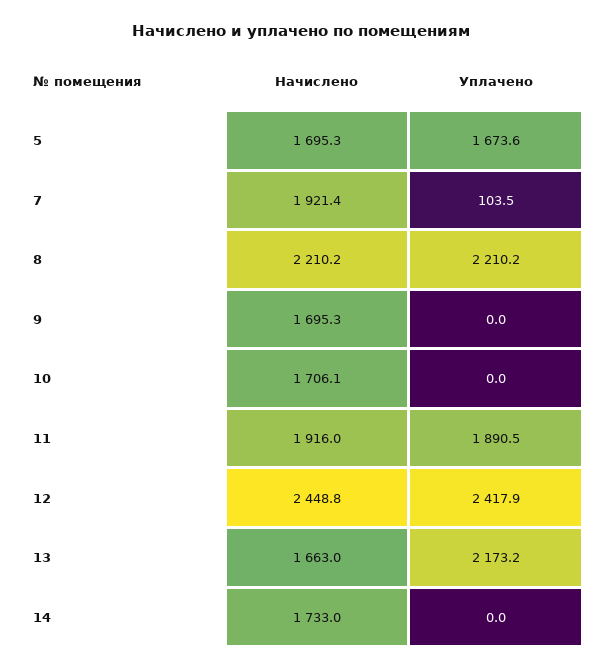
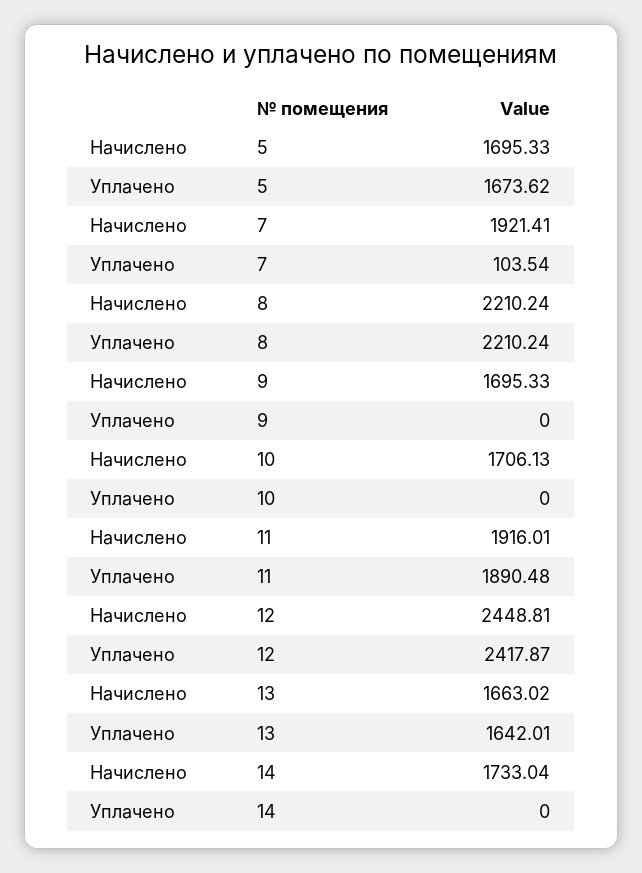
  {
    "Начислено": {
      "5": 1695.33,
      "7": 1921.41,
      "8": 2210.24,
      "9": 1695.33,
      "10": 1706.13,
      "11": 1916.01,
      "12": 2448.81,
      "13": 1663.02,
      "14": 1733.04
    },
    "Уплачено": {
      "5": 1673.62,
      "7": 103.54,
      "8": 2210.24,
      "9": 0,
      "10": 0,
      "11": 1890.48,
      "12": 2417.87,
-     "13": 2173.2,
+     "13": 1642.01,
      "14": 0
    }
  }

